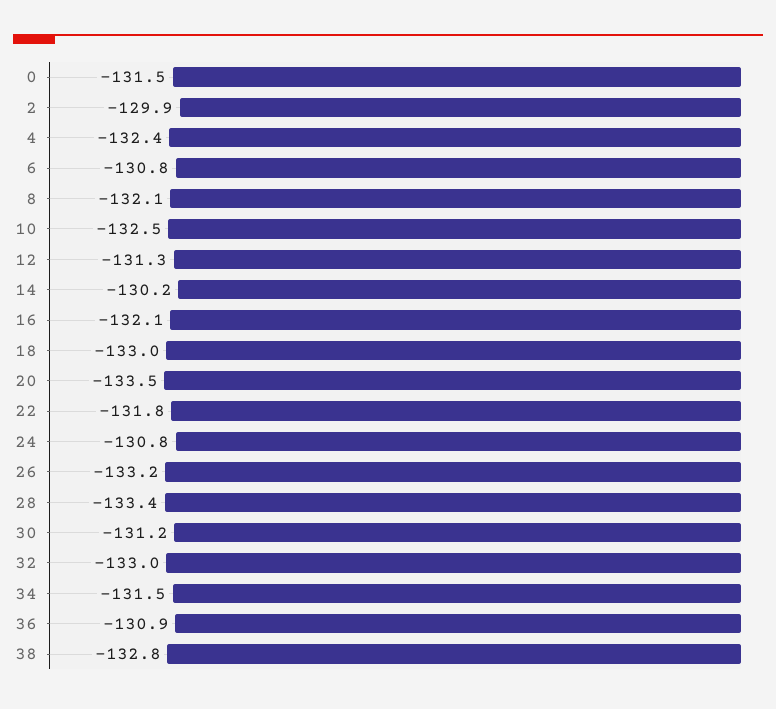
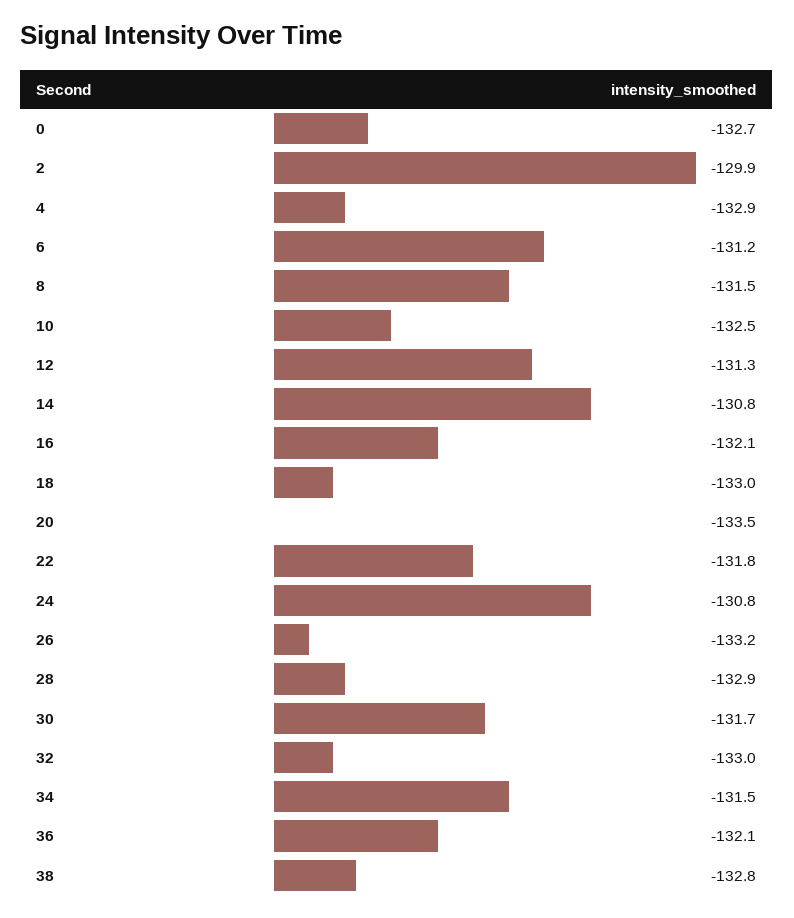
  {
-   "0": -131.5,
+   "0": -132.7,
    "2": -129.9,
-   "4": -132.4,
+   "4": -132.9,
-   "6": -130.8,
+   "6": -131.2,
-   "8": -132.1,
+   "8": -131.5,
    "10": -132.5,
    "12": -131.3,
-   "14": -130.2,
+   "14": -130.8,
    "16": -132.1,
    "18": -133,
    "20": -133.5,
    "22": -131.8,
    "24": -130.8,
    "26": -133.2,
-   "28": -133.4,
+   "28": -132.9,
-   "30": -131.2,
+   "30": -131.7,
    "32": -133,
    "34": -131.5,
-   "36": -130.9,
+   "36": -132.1,
    "38": -132.8
  }

